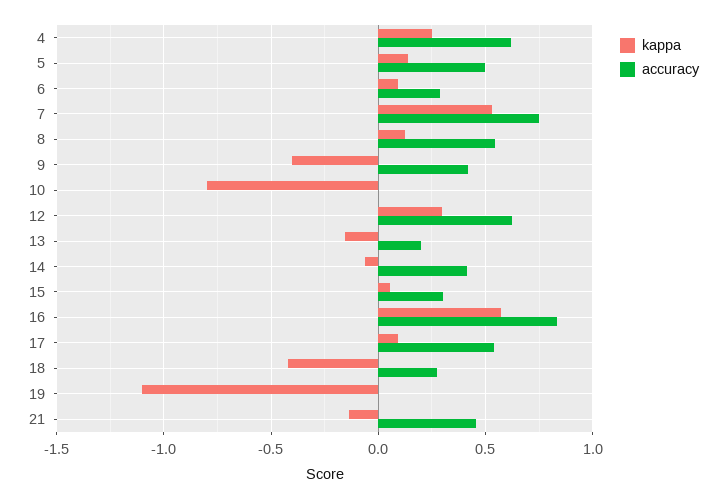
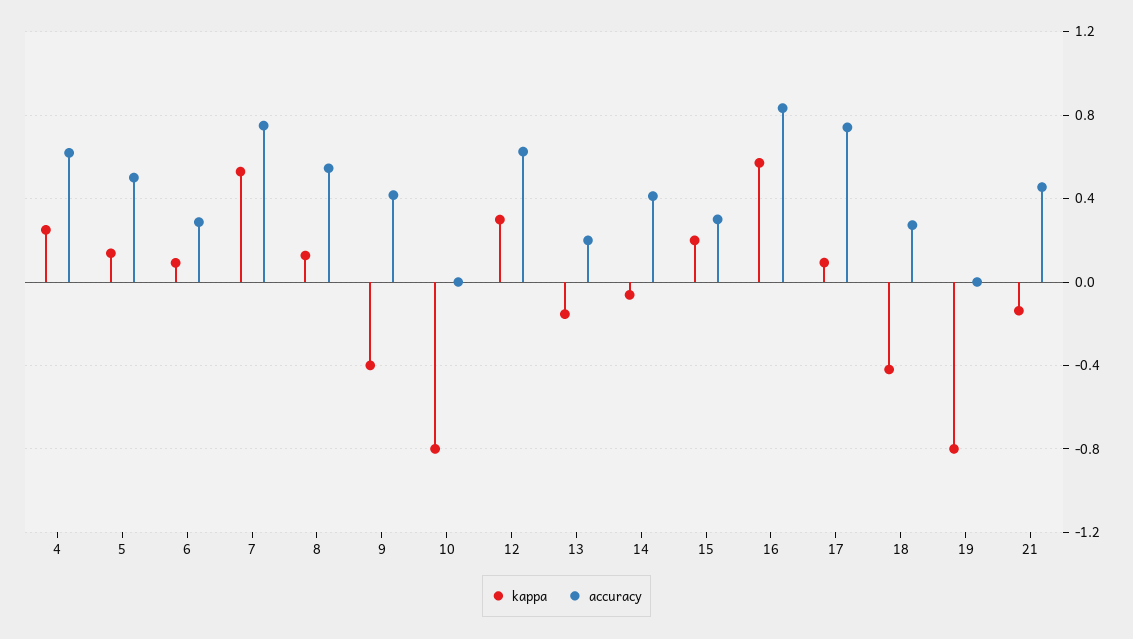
  {
    "kappa": {
      "4": 0.25,
      "5": 0.15,
      "6": 0.1,
      "7": 0.55,
      "8": 0.15,
      "9": -0.4,
      "10": -0.8,
      "12": 0.3,
      "13": -0.15,
      "14": -0.05,
-     "15": 0.05,
+     "15": 0.2,
      "16": 0.55,
      "17": 0.1,
      "18": -0.4,
-     "19": -1.1,
+     "19": -0.8,
      "21": -0.15
    },
    "accuracy": {
      "4": 0.6,
      "5": 0.5,
      "6": 0.3,
      "7": 0.75,
      "8": 0.55,
      "9": 0.4,
      "10": 0,
      "12": 0.65,
      "13": 0.2,
      "14": 0.4,
      "15": 0.3,
      "16": 0.85,
-     "17": 0.55,
+     "17": 0.75,
      "18": 0.25,
      "19": 0,
      "21": 0.45
    }
  }

